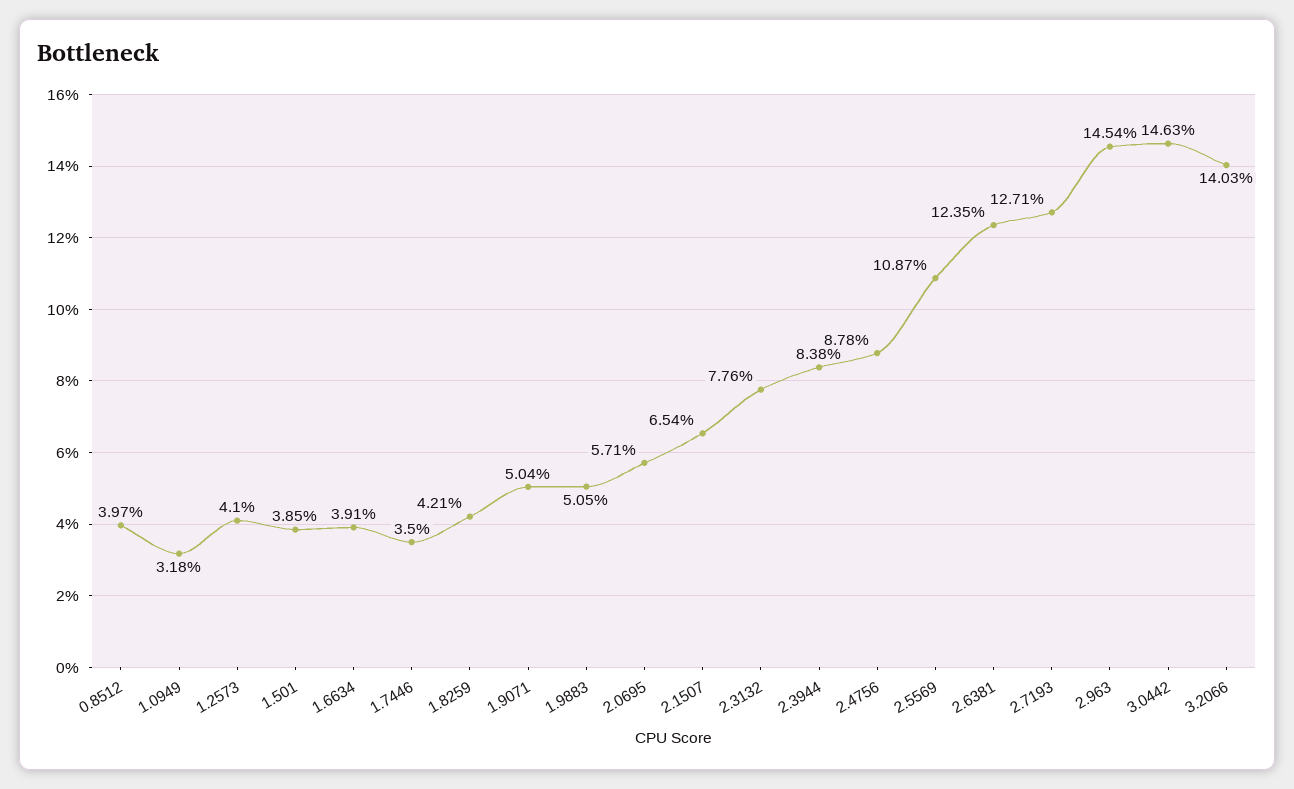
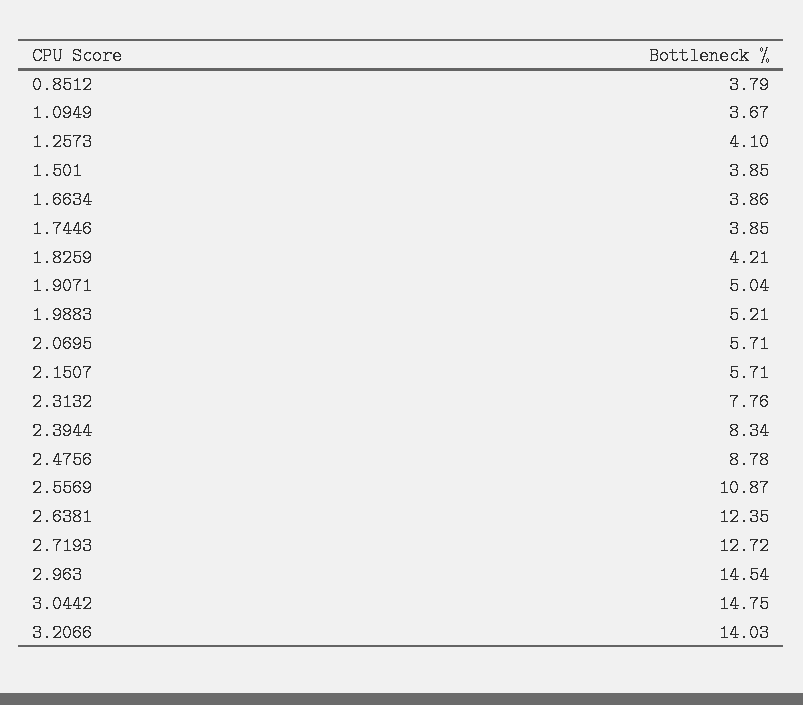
  {
-   "0.8512": 3.97,
+   "0.8512": 3.79,
-   "1.0949": 3.18,
+   "1.0949": 3.67,
    "1.2573": 4.1,
    "1.501": 3.85,
-   "1.6634": 3.91,
+   "1.6634": 3.86,
-   "1.7446": 3.5,
+   "1.7446": 3.85,
    "1.8259": 4.21,
    "1.9071": 5.04,
-   "1.9883": 5.05,
+   "1.9883": 5.21,
    "2.0695": 5.71,
-   "2.1507": 6.54,
+   "2.1507": 5.71,
    "2.3132": 7.76,
-   "2.3944": 8.38,
+   "2.3944": 8.34,
    "2.4756": 8.78,
    "2.5569": 10.87,
    "2.6381": 12.35,
-   "2.7193": 12.71,
+   "2.7193": 12.72,
    "2.963": 14.54,
-   "3.0442": 14.63,
+   "3.0442": 14.75,
    "3.2066": 14.03
  }

